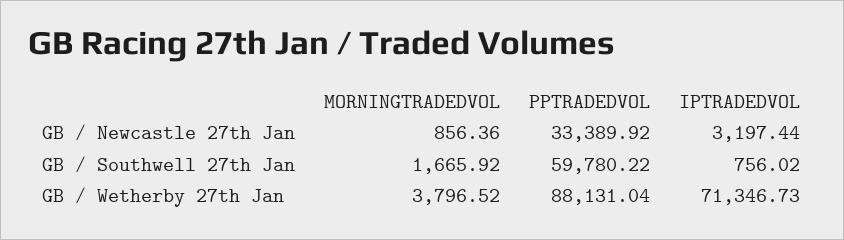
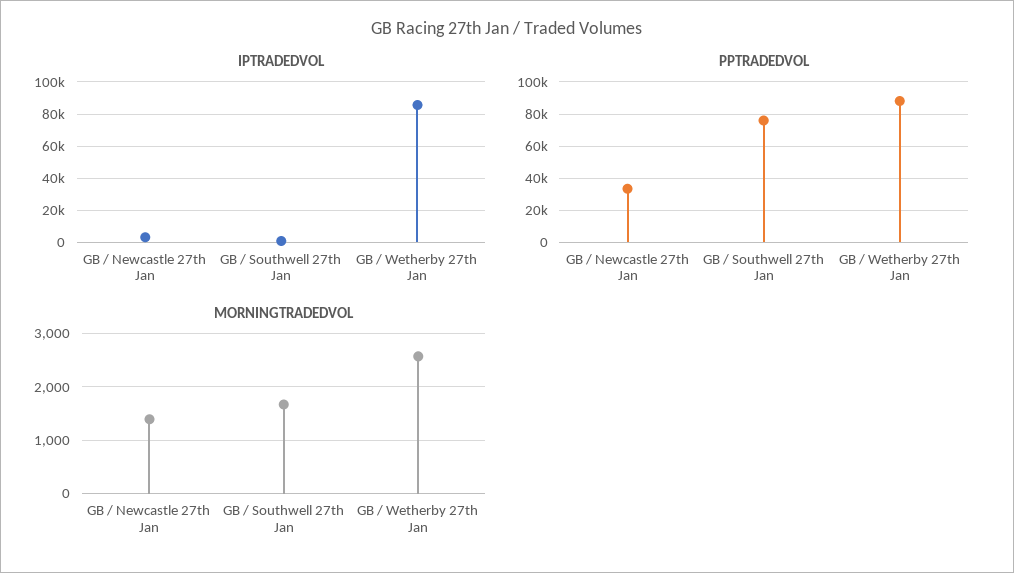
  {
    "MORNINGTRADEDVOL": {
-     "GB / Newcastle 27th Jan": 856.36,
+     "GB / Newcastle 27th Jan": 1400,
      "GB / Southwell 27th Jan": 1665.92,
-     "GB / Wetherby 27th Jan": 3796.52
+     "GB / Wetherby 27th Jan": 2600
    },
    "PPTRADEDVOL": {
      "GB / Newcastle 27th Jan": 33389.92,
-     "GB / Southwell 27th Jan": 59780.22,
+     "GB / Southwell 27th Jan": 75000,
      "GB / Wetherby 27th Jan": 88131.04
    },
    "IPTRADEDVOL": {
      "GB / Newcastle 27th Jan": 3197.44,
      "GB / Southwell 27th Jan": 756.02,
-     "GB / Wetherby 27th Jan": 71346.73
+     "GB / Wetherby 27th Jan": 85000
    }
  }

